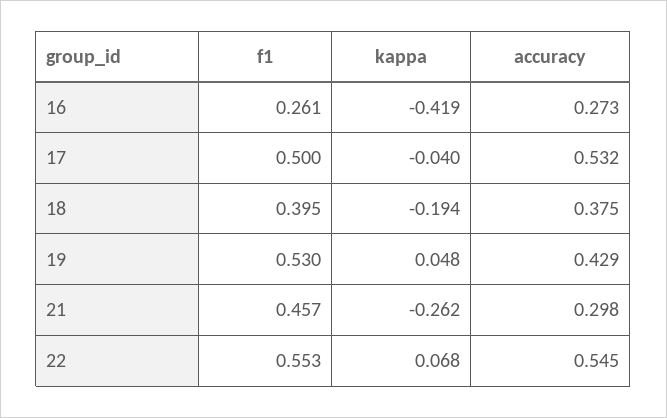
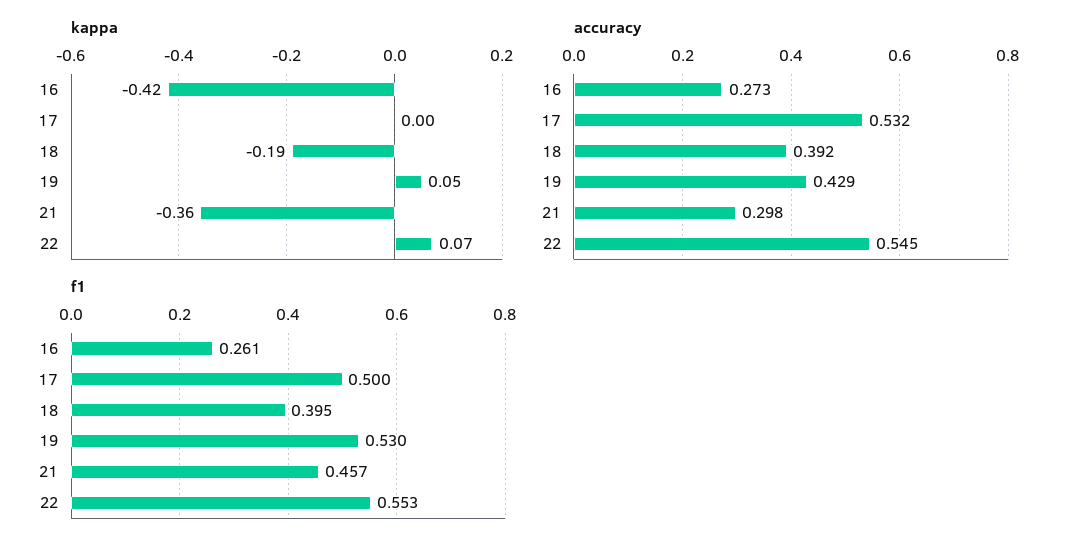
  {
    "f1": {
      "16": 0.261,
      "17": 0.5,
      "18": 0.395,
      "19": 0.53,
      "21": 0.457,
      "22": 0.553
    },
    "kappa": {
      "16": -0.419,
-     "17": -0.04,
+     "17": 0,
      "18": -0.194,
      "19": 0.048,
-     "21": -0.262,
+     "21": -0.36,
      "22": 0.068
    },
    "accuracy": {
      "16": 0.273,
      "17": 0.532,
-     "18": 0.375,
+     "18": 0.392,
      "19": 0.429,
      "21": 0.298,
      "22": 0.545
    }
  }

